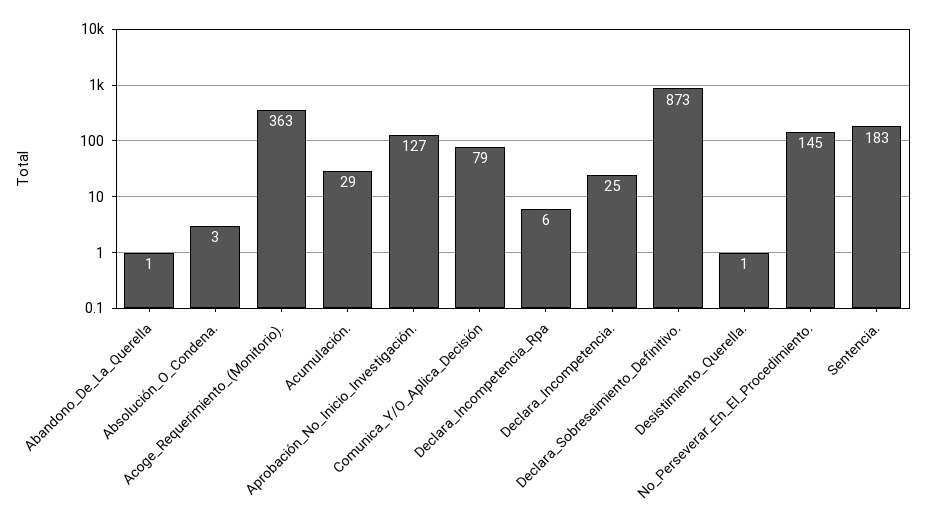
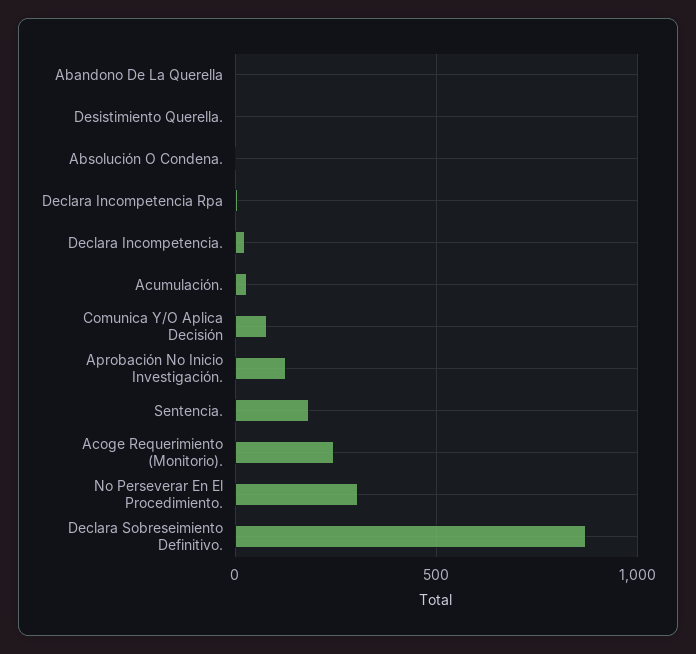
  {
    "Abandono_De_La_Querella": 1,
    "Absolución_O_Condena.": 3,
-   "Acoge_Requerimiento_(Monitorio).": 363,
+   "Acoge_Requerimiento_(Monitorio).": 250,
    "Acumulación.": 29,
    "Aprobación_No_Inicio_Investigación.": 127,
    "Comunica_Y/O_Aplica_Decisión": 79,
    "Declara_Incompetencia_Rpa": 6,
    "Declara_Incompetencia.": 25,
    "Declara_Sobreseimiento_Definitivo.": 873,
    "Desistimiento_Querella.": 1,
-   "No_Perseverar_En_El_Procedimiento.": 145,
+   "No_Perseverar_En_El_Procedimiento.": 300,
    "Sentencia.": 183
  }

